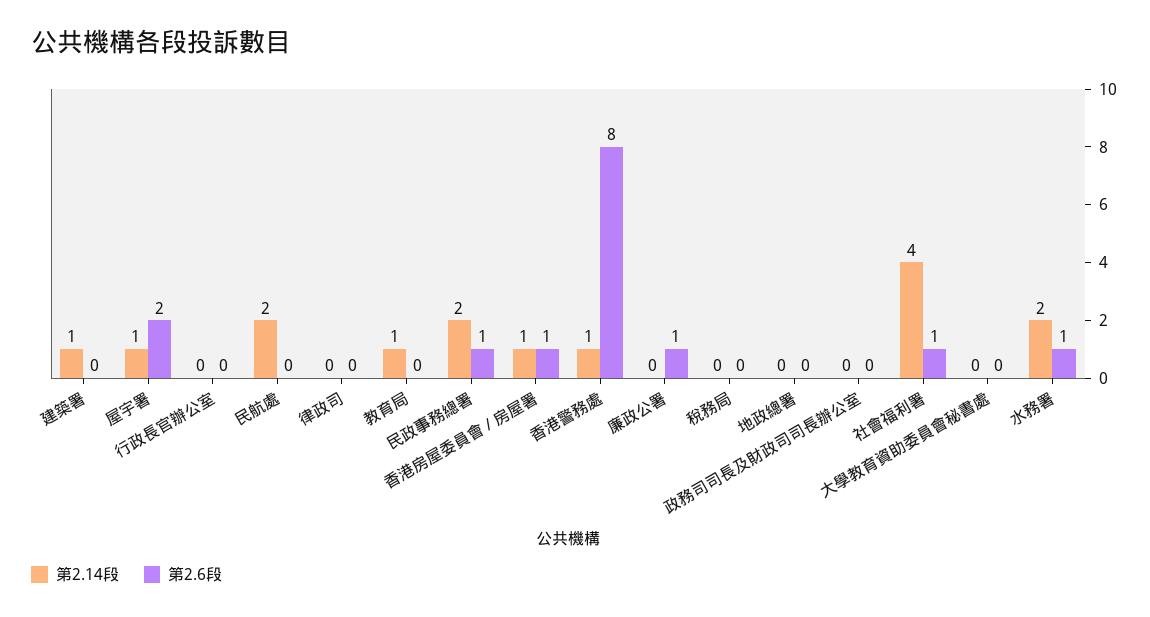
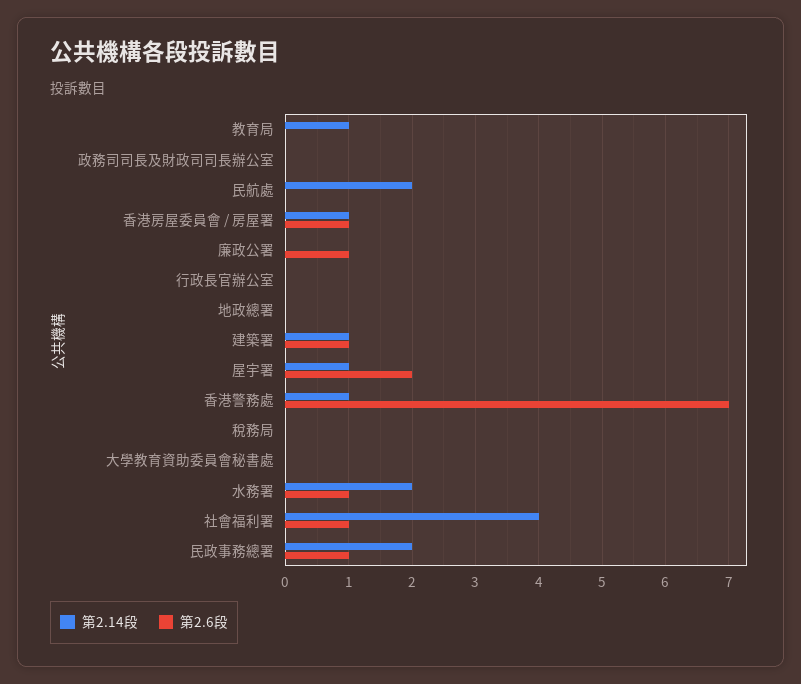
  {
    "第2.14段": {
      "建築署": 1,
      "屋宇署": 1,
      "行政長官辦公室": 0,
      "民航處": 2,
-     "律政司": 0,
      "教育局": 1,
      "民政事務總署": 2,
      "香港房屋委員會 / 房屋署": 1,
      "香港警務處": 1,
      "廉政公署": 0,
      "稅務局": 0,
      "地政總署": 0,
      "政務司司長及財政司司長辦公室": 0,
      "社會福利署": 4,
      "大學教育資助委員會秘書處": 0,
      "水務署": 2
    },
    "第2.6段": {
-     "建築署": 0,
+     "建築署": 1,
      "屋宇署": 2,
      "行政長官辦公室": 0,
      "民航處": 0,
-     "律政司": 0,
      "教育局": 0,
      "民政事務總署": 1,
      "香港房屋委員會 / 房屋署": 1,
-     "香港警務處": 8,
+     "香港警務處": 7,
      "廉政公署": 1,
      "稅務局": 0,
      "地政總署": 0,
      "政務司司長及財政司司長辦公室": 0,
      "社會福利署": 1,
      "大學教育資助委員會秘書處": 0,
      "水務署": 1
    }
  }

